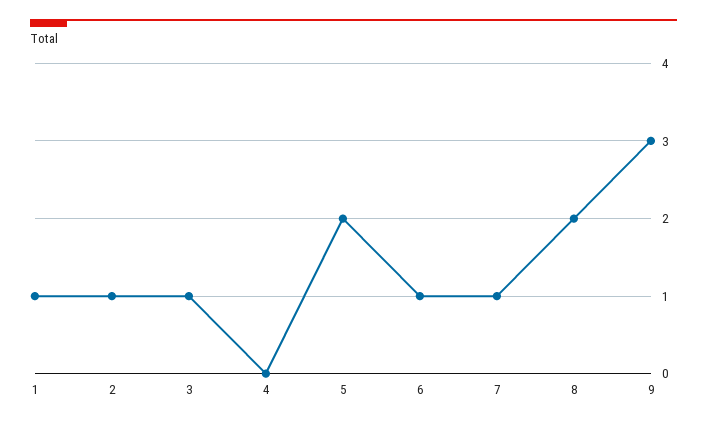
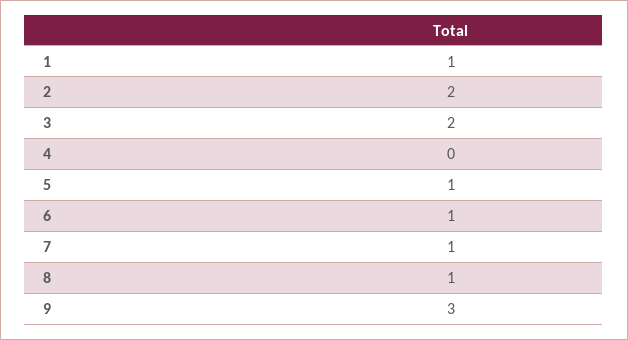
  {
    "1": 1,
-   "2": 1,
+   "2": 2,
-   "3": 1,
+   "3": 2,
    "4": 0,
-   "5": 2,
+   "5": 1,
    "6": 1,
    "7": 1,
-   "8": 2,
+   "8": 1,
    "9": 3
  }

